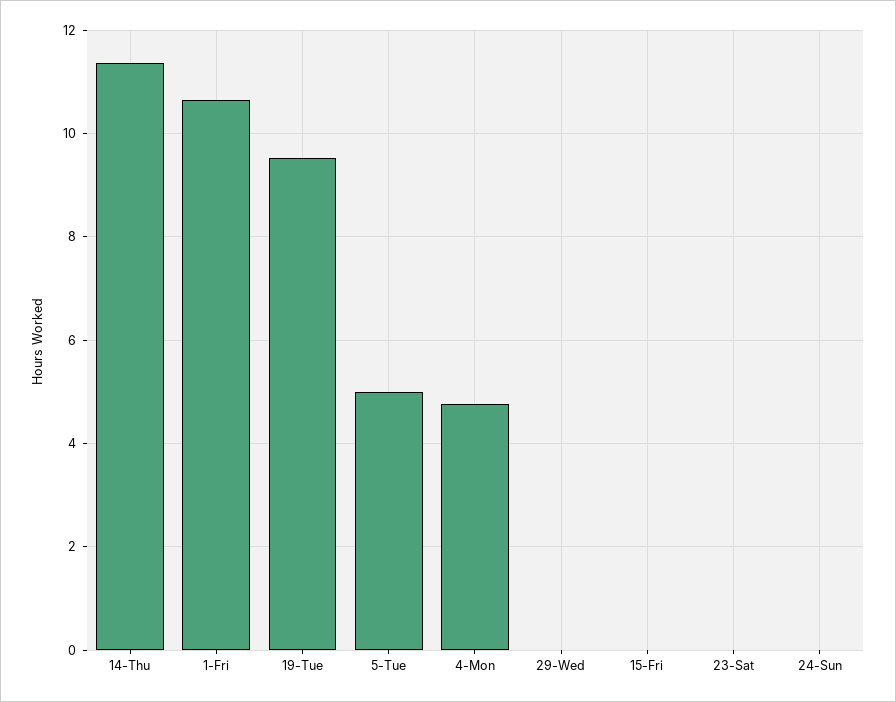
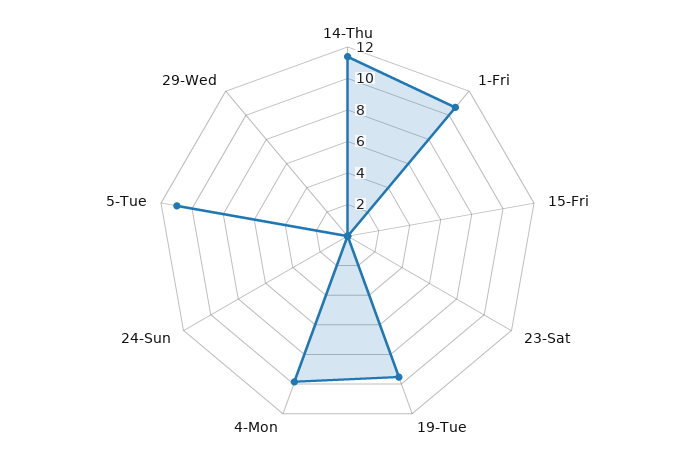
  {
    "14-Thu": 11.4,
    "1-Fri": 10.6,
    "19-Tue": 9.6,
-   "5-Tue": 5,
+   "5-Tue": 11,
-   "4-Mon": 4.8,
+   "4-Mon": 10,
    "29-Wed": 0,
    "15-Fri": 0,
    "23-Sat": 0,
    "24-Sun": 0
  }

